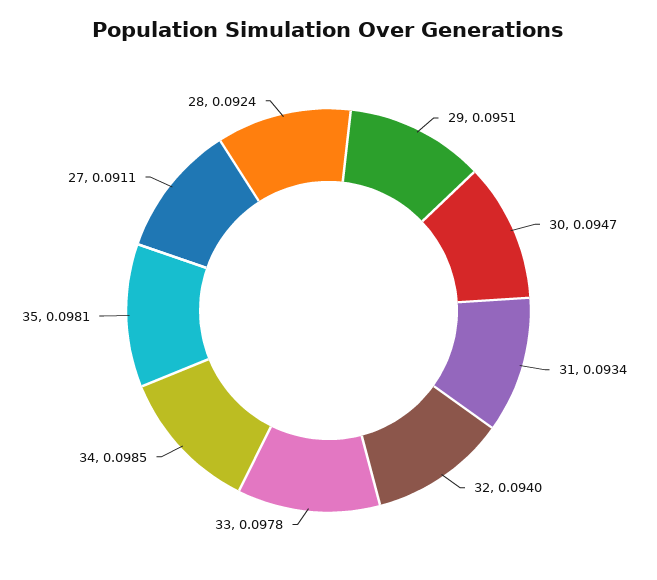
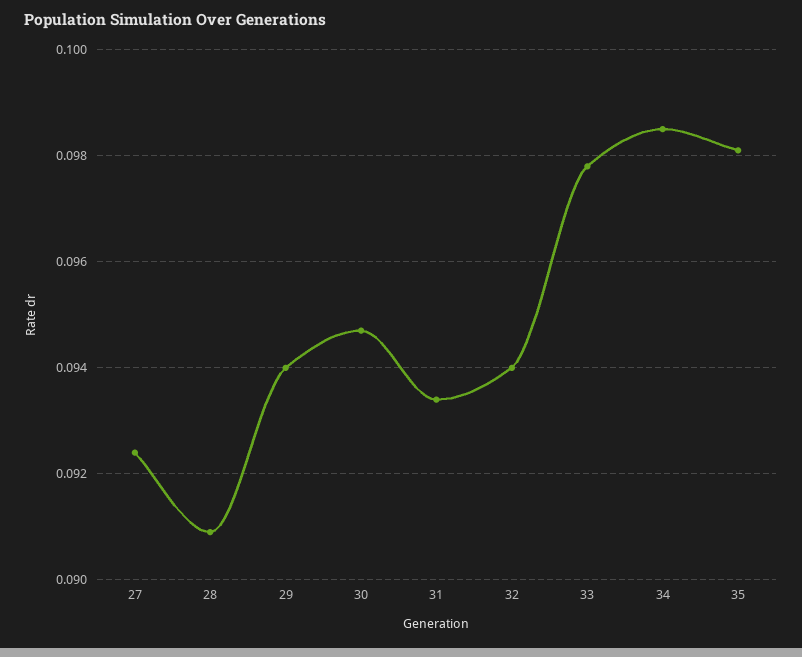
  {
-   "29": 0.0951,
+   "29": 0.094,
    "30": 0.0947,
    "31": 0.0934,
    "32": 0.094,
    "33": 0.0978,
    "34": 0.0985,
    "35": 0.0981,
-   "27": 0.0911,
+   "27": 0.0925,
-   "28": 0.0924
+   "28": 0.091
  }

